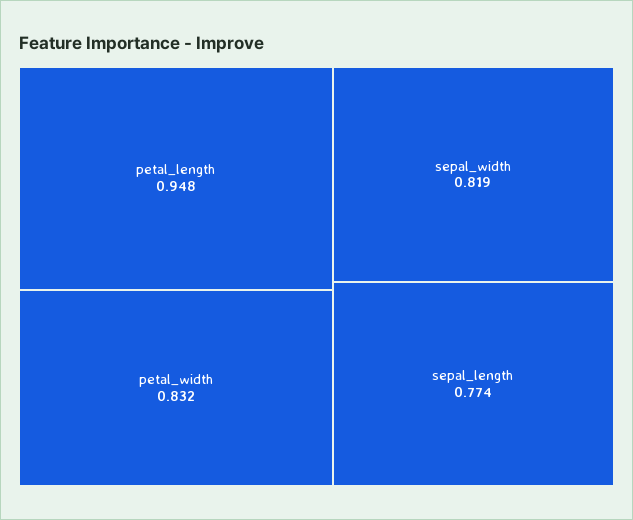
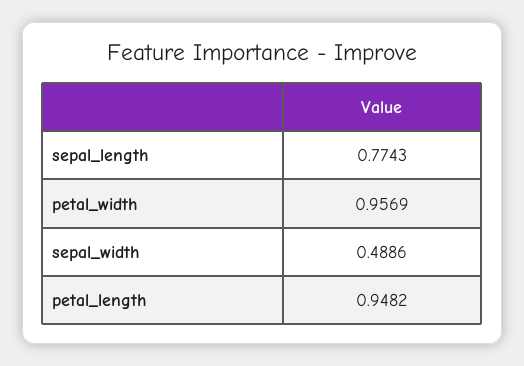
  {
    "petal_length": 0.9482,
-   "petal_width": 0.832,
+   "petal_width": 0.9569,
-   "sepal_width": 0.819,
+   "sepal_width": 0.4886,
    "sepal_length": 0.7743
  }

